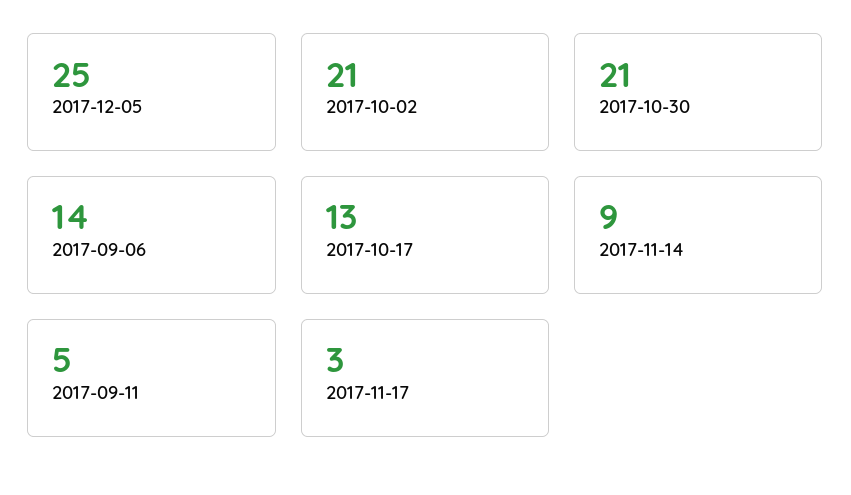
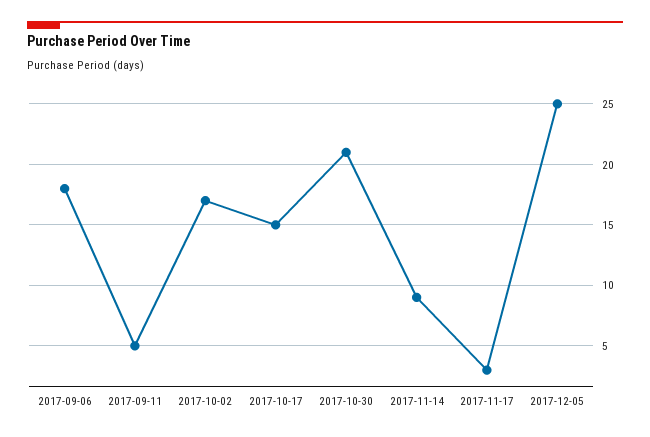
  {
    "2017-12-05": 25,
-   "2017-10-02": 21,
+   "2017-10-02": 17,
    "2017-10-30": 21,
-   "2017-09-06": 14,
+   "2017-09-06": 18,
-   "2017-10-17": 13,
+   "2017-10-17": 15,
    "2017-11-14": 9,
    "2017-09-11": 5,
    "2017-11-17": 3
  }

